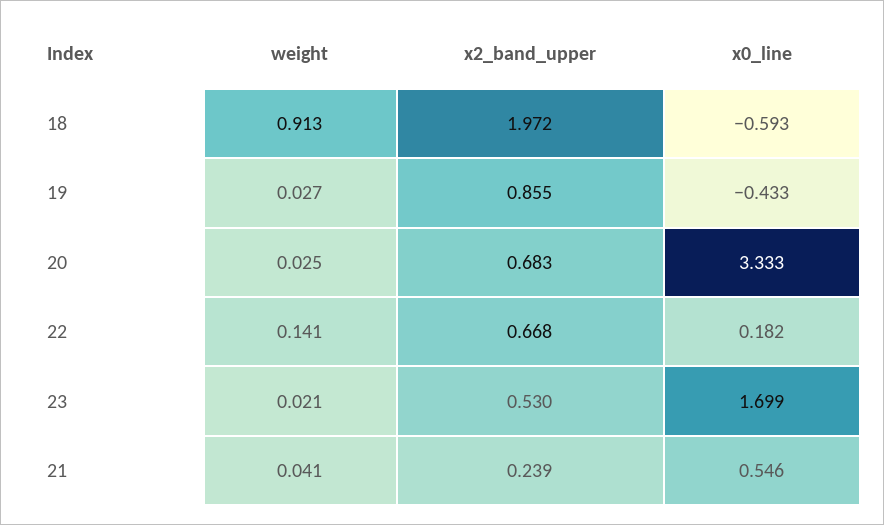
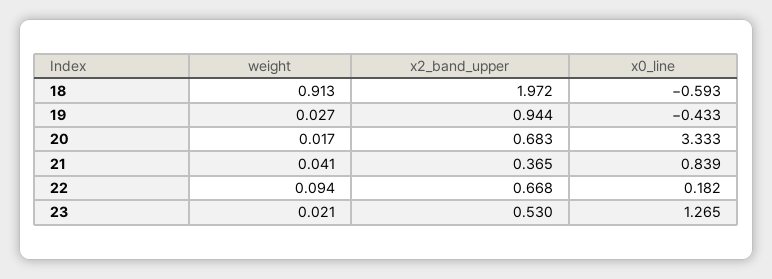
  {
    "weight": {
      "18": 0.913,
      "19": 0.027,
-     "20": 0.025,
+     "20": 0.017,
-     "22": 0.141,
+     "22": 0.094,
      "23": 0.021,
      "21": 0.041
    },
    "x2_band_upper": {
      "18": 1.972,
-     "19": 0.855,
+     "19": 0.944,
      "20": 0.683,
      "22": 0.668,
      "23": 0.53,
-     "21": 0.239
+     "21": 0.365
    },
    "x0_line": {
      "18": -0.593,
      "19": -0.433,
      "20": 3.333,
      "22": 0.182,
-     "23": 1.699,
+     "23": 1.265,
-     "21": 0.546
+     "21": 0.839
    }
  }

